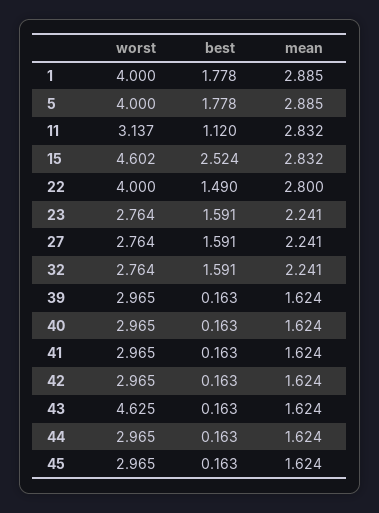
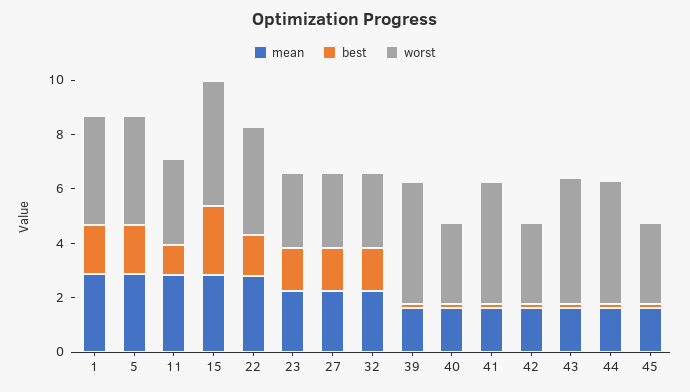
  {
    "worst": {
      "1": 4,
      "5": 4,
      "11": 3.137,
      "15": 4.602,
      "22": 4,
      "23": 2.764,
      "27": 2.764,
      "32": 2.764,
-     "39": 2.965,
+     "39": 4.5,
      "40": 2.965,
-     "41": 2.965,
+     "41": 4.5,
      "42": 2.965,
      "43": 4.625,
-     "44": 2.965,
+     "44": 4.5,
      "45": 2.965
    },
    "best": {
      "1": 1.778,
      "5": 1.778,
      "11": 1.12,
      "15": 2.524,
      "22": 1.49,
      "23": 1.591,
      "27": 1.591,
      "32": 1.591,
      "39": 0.163,
      "40": 0.163,
      "41": 0.163,
      "42": 0.163,
      "43": 0.163,
      "44": 0.163,
      "45": 0.163
    },
    "mean": {
      "1": 2.885,
      "5": 2.885,
      "11": 2.832,
      "15": 2.832,
      "22": 2.8,
      "23": 2.241,
      "27": 2.241,
      "32": 2.241,
      "39": 1.624,
      "40": 1.624,
      "41": 1.624,
      "42": 1.624,
      "43": 1.624,
      "44": 1.624,
      "45": 1.624
    }
  }

